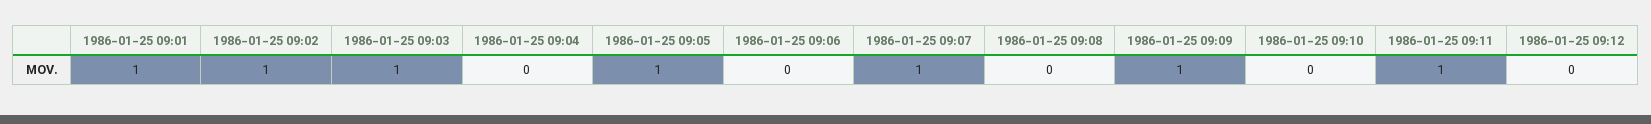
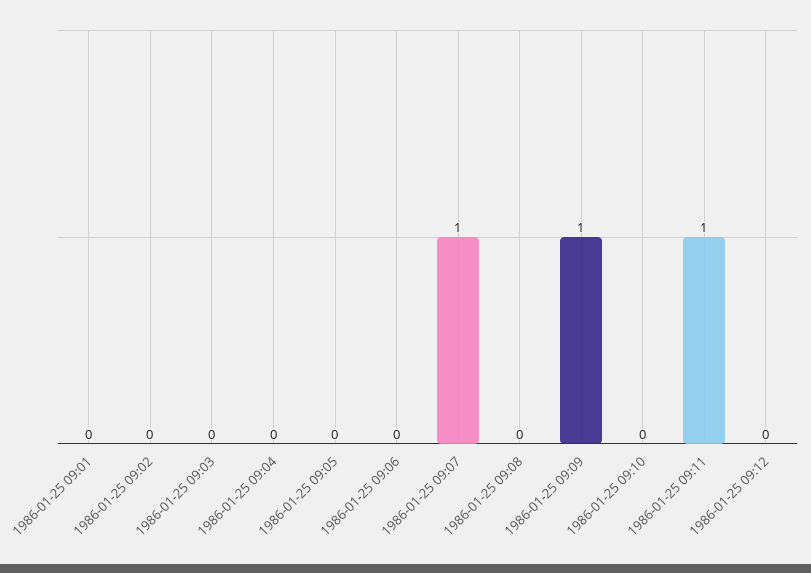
  {
-   "1986-01-25 09:01": 1,
+   "1986-01-25 09:01": 0,
-   "1986-01-25 09:02": 1,
+   "1986-01-25 09:02": 0,
-   "1986-01-25 09:03": 1,
+   "1986-01-25 09:03": 0,
    "1986-01-25 09:04": 0,
-   "1986-01-25 09:05": 1,
+   "1986-01-25 09:05": 0,
    "1986-01-25 09:06": 0,
    "1986-01-25 09:07": 1,
    "1986-01-25 09:08": 0,
    "1986-01-25 09:09": 1,
    "1986-01-25 09:10": 0,
    "1986-01-25 09:11": 1,
    "1986-01-25 09:12": 0
  }

